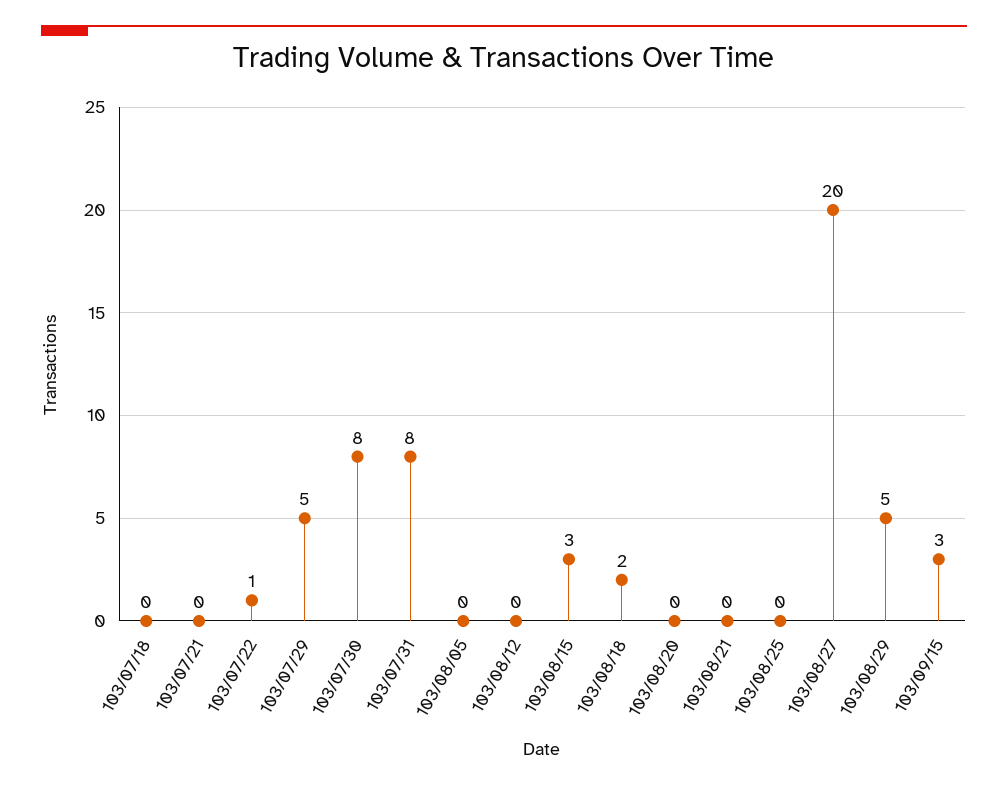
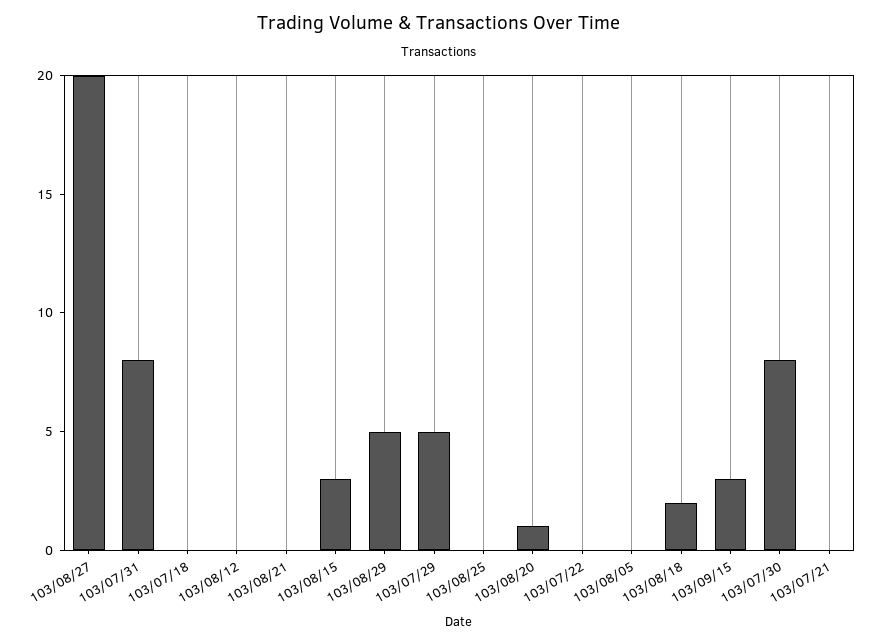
  {
    "103/07/18": 0,
    "103/07/21": 0,
-   "103/07/22": 1,
+   "103/07/22": 0,
    "103/07/29": 5,
    "103/07/30": 8,
    "103/07/31": 8,
    "103/08/05": 0,
    "103/08/12": 0,
    "103/08/15": 3,
    "103/08/18": 2,
-   "103/08/20": 0,
+   "103/08/20": 1,
    "103/08/21": 0,
    "103/08/25": 0,
    "103/08/27": 20,
    "103/08/29": 5,
    "103/09/15": 3
  }

